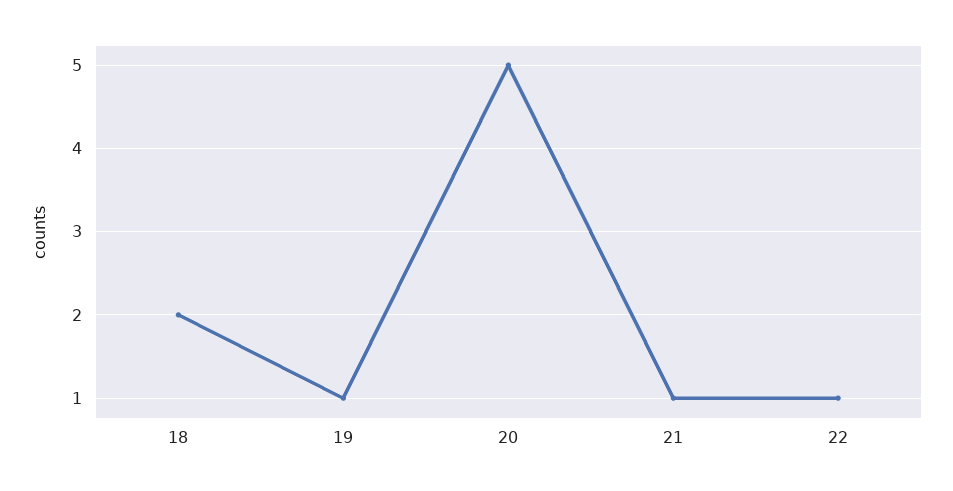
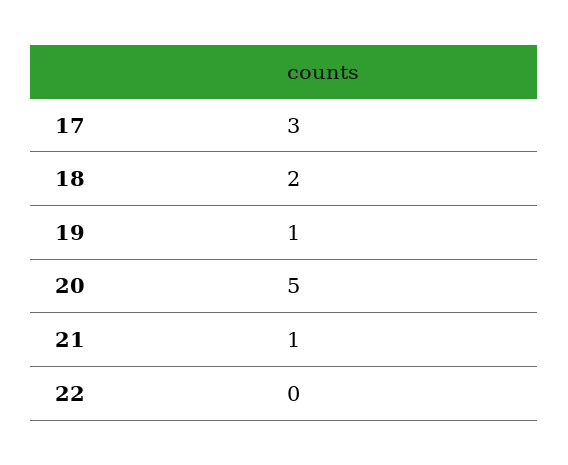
  {
    "18": 2,
    "19": 1,
    "20": 5,
    "21": 1,
-   "22": 1
+   "22": 0,
+   "17": 3
  }

